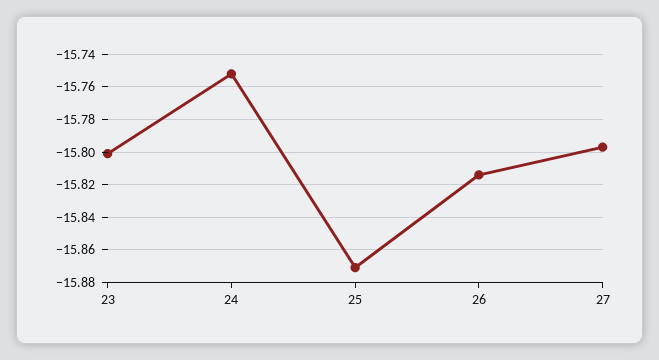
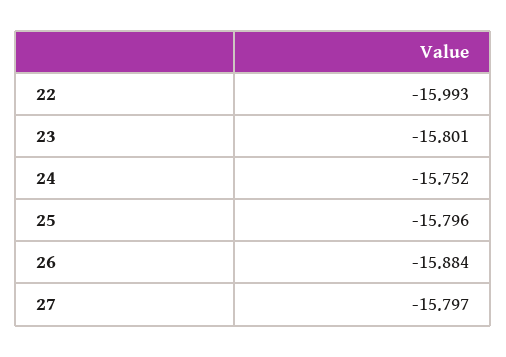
  {
    "23": -15.801,
    "24": -15.752,
-   "25": -15.87,
+   "25": -15.796,
-   "26": -15.815,
+   "26": -15.884,
-   "27": -15.797
+   "27": -15.797,
+   "22": -15.993
  }

